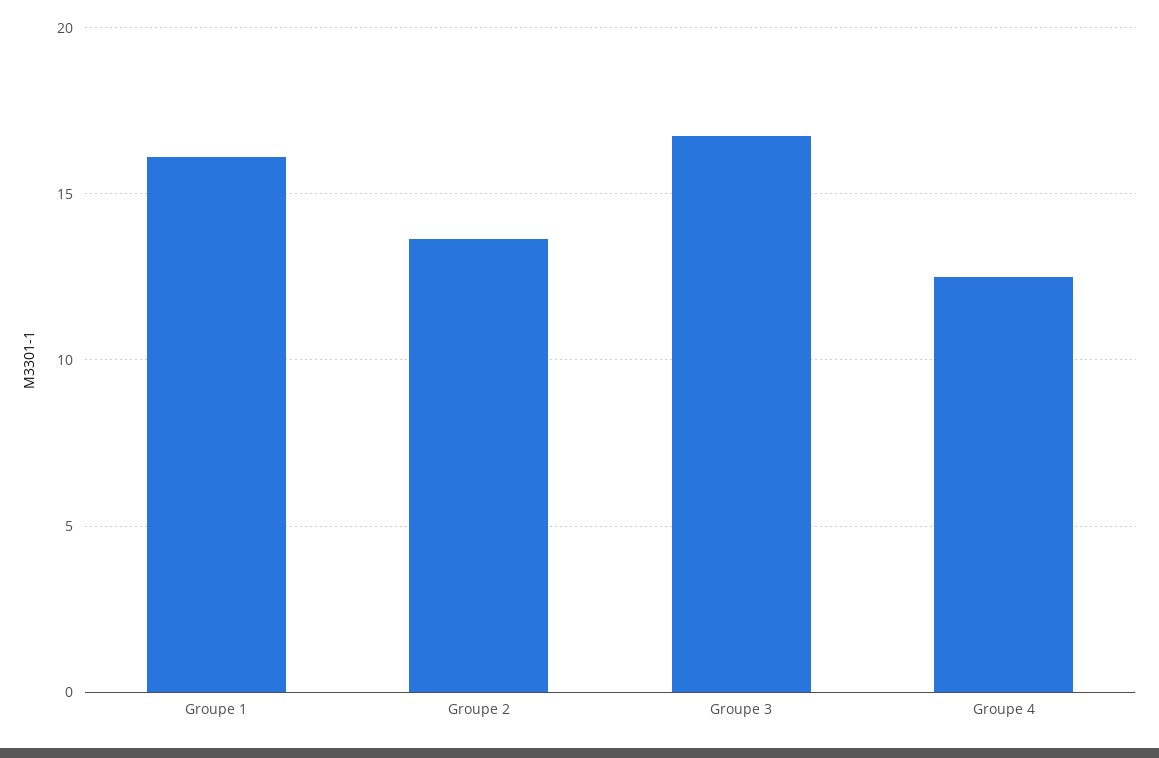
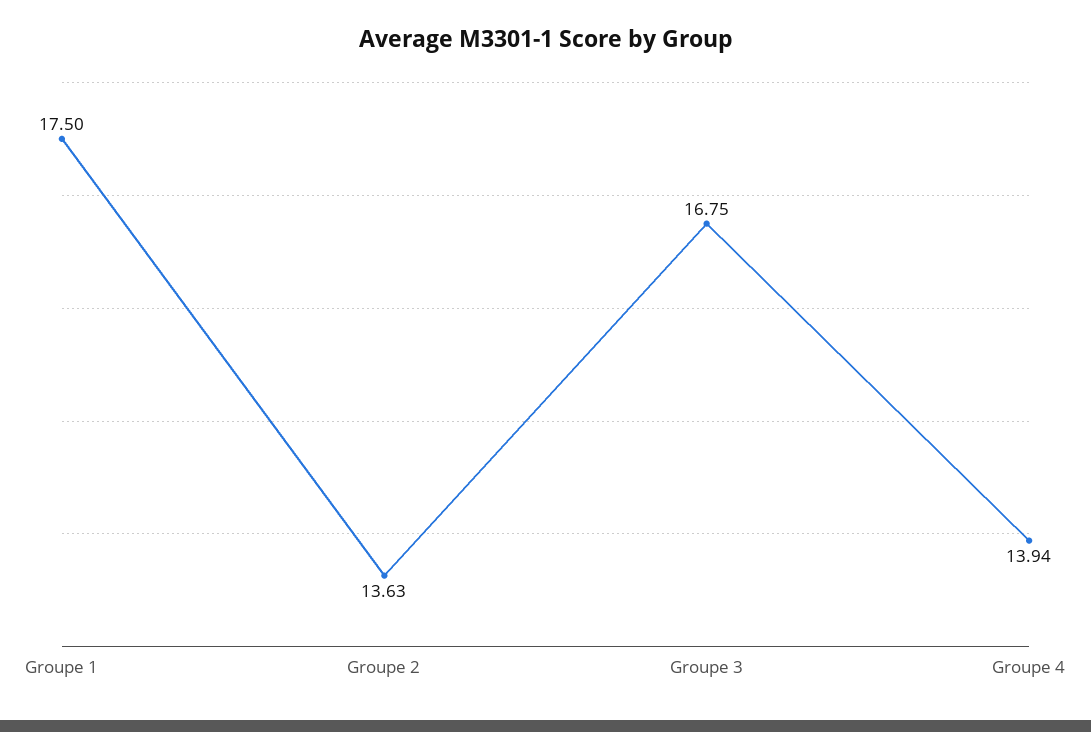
  {
-   "Groupe 1": 16,
+   "Groupe 1": 17.5,
    "Groupe 2": 13.63,
    "Groupe 3": 16.75,
-   "Groupe 4": 12.5
+   "Groupe 4": 13.94
  }

